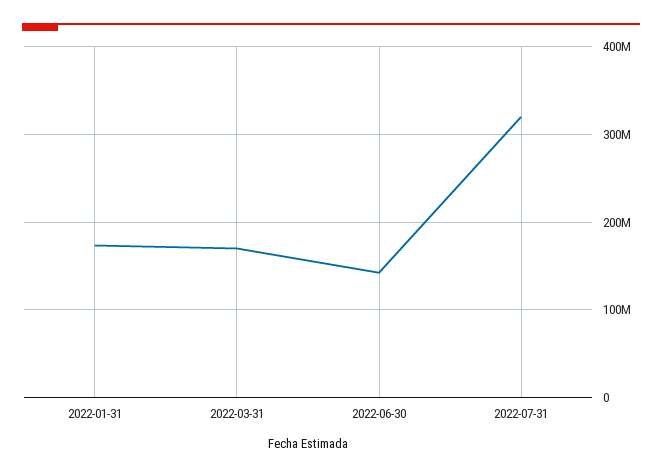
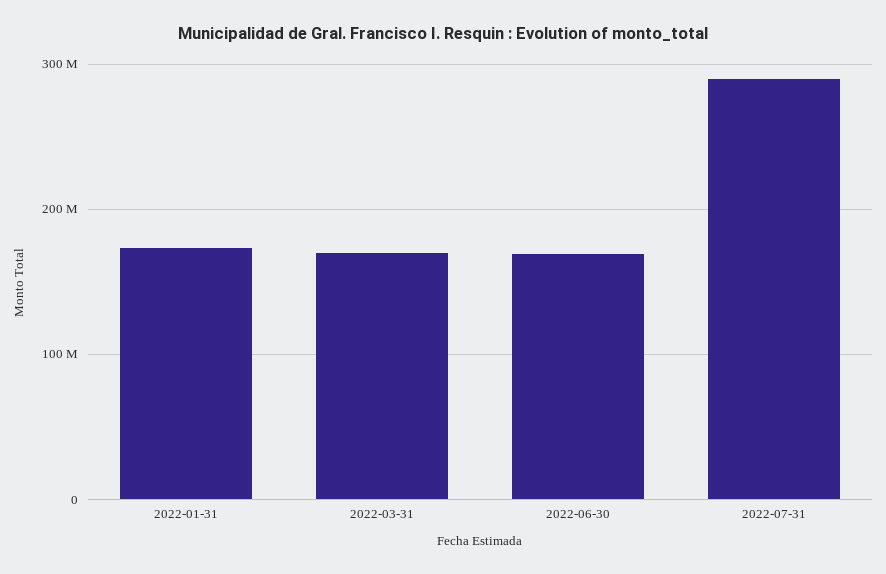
  {
    "2022-01-31": 170000000,
    "2022-03-31": 170000000,
-   "2022-06-30": 140000000,
+   "2022-06-30": 170000000,
-   "2022-07-31": 320000000
+   "2022-07-31": 290000000
  }

